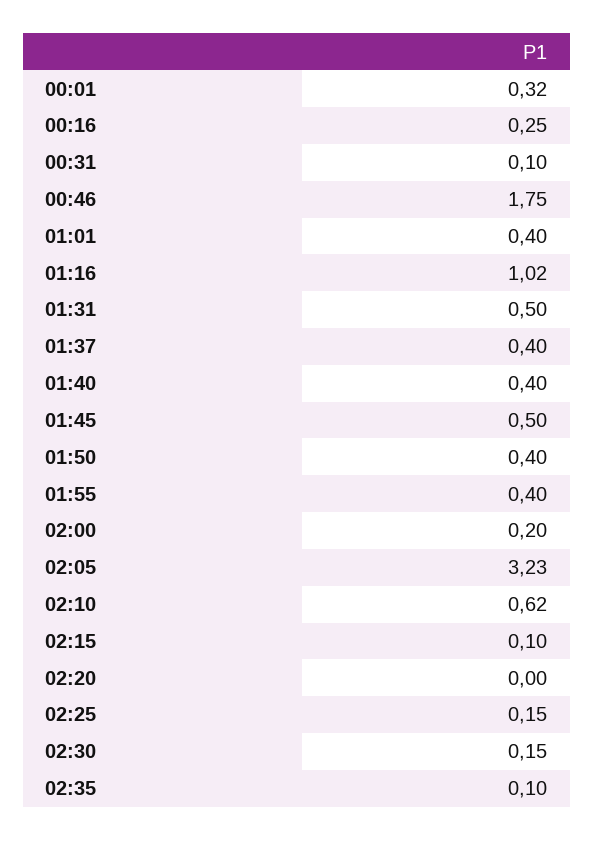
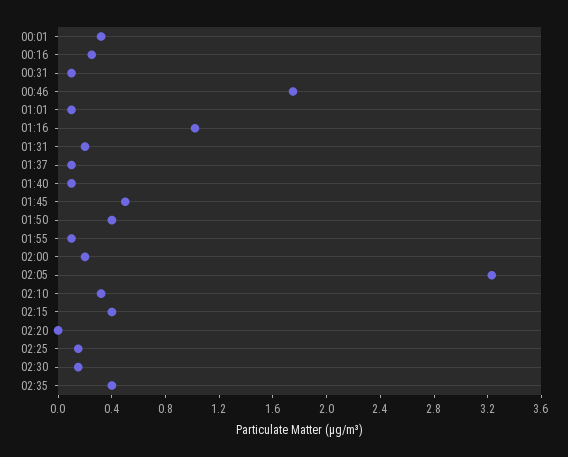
  {
    "00:01": 0.32,
    "00:16": 0.25,
    "00:31": 0.1,
    "00:46": 1.75,
-   "01:01": 0.4,
+   "01:01": 0.1,
    "01:16": 1.02,
-   "01:31": 0.5,
+   "01:31": 0.2,
-   "01:37": 0.4,
+   "01:37": 0.1,
-   "01:40": 0.4,
+   "01:40": 0.1,
    "01:45": 0.5,
    "01:50": 0.4,
-   "01:55": 0.4,
+   "01:55": 0.1,
    "02:00": 0.2,
    "02:05": 3.23,
-   "02:10": 0.62,
+   "02:10": 0.3,
-   "02:15": 0.1,
+   "02:15": 0.4,
    "02:20": 0,
    "02:25": 0.15,
    "02:30": 0.15,
-   "02:35": 0.1
+   "02:35": 0.4
  }

